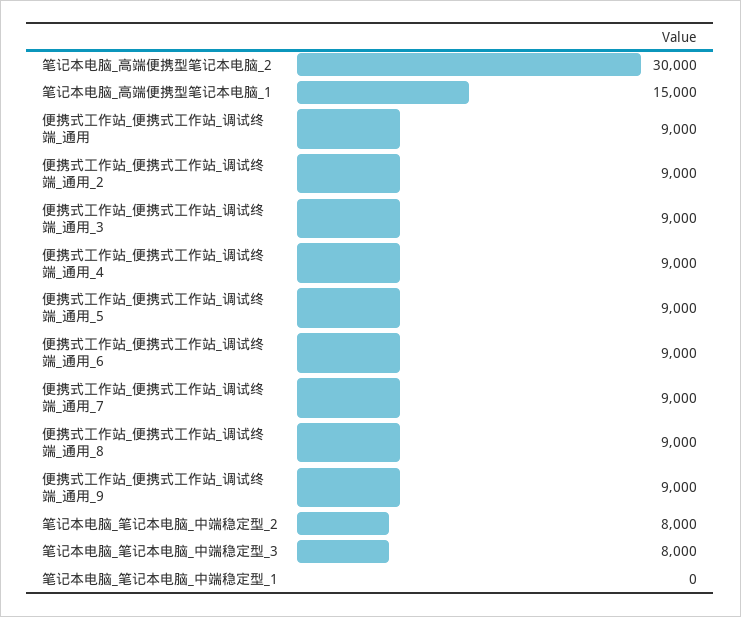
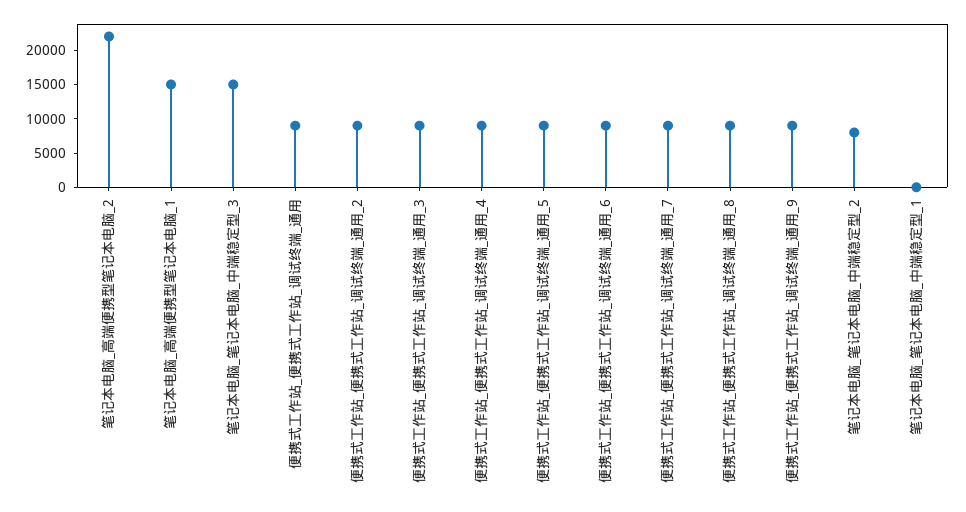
  {
-   "笔记本电脑_高端便携型笔记本电脑_2": 30000,
+   "笔记本电脑_高端便携型笔记本电脑_2": 22500,
    "笔记本电脑_高端便携型笔记本电脑_1": 15000,
    "便携式工作站_便携式工作站_调试终端_通用": 9000,
    "便携式工作站_便携式工作站_调试终端_通用_2": 9000,
    "便携式工作站_便携式工作站_调试终端_通用_3": 9000,
    "便携式工作站_便携式工作站_调试终端_通用_4": 9000,
    "便携式工作站_便携式工作站_调试终端_通用_5": 9000,
    "便携式工作站_便携式工作站_调试终端_通用_6": 9000,
    "便携式工作站_便携式工作站_调试终端_通用_7": 9000,
    "便携式工作站_便携式工作站_调试终端_通用_8": 9000,
    "便携式工作站_便携式工作站_调试终端_通用_9": 9000,
    "笔记本电脑_笔记本电脑_中端稳定型_2": 8000,
-   "笔记本电脑_笔记本电脑_中端稳定型_3": 8000,
+   "笔记本电脑_笔记本电脑_中端稳定型_3": 15000,
    "笔记本电脑_笔记本电脑_中端稳定型_1": 0
  }

